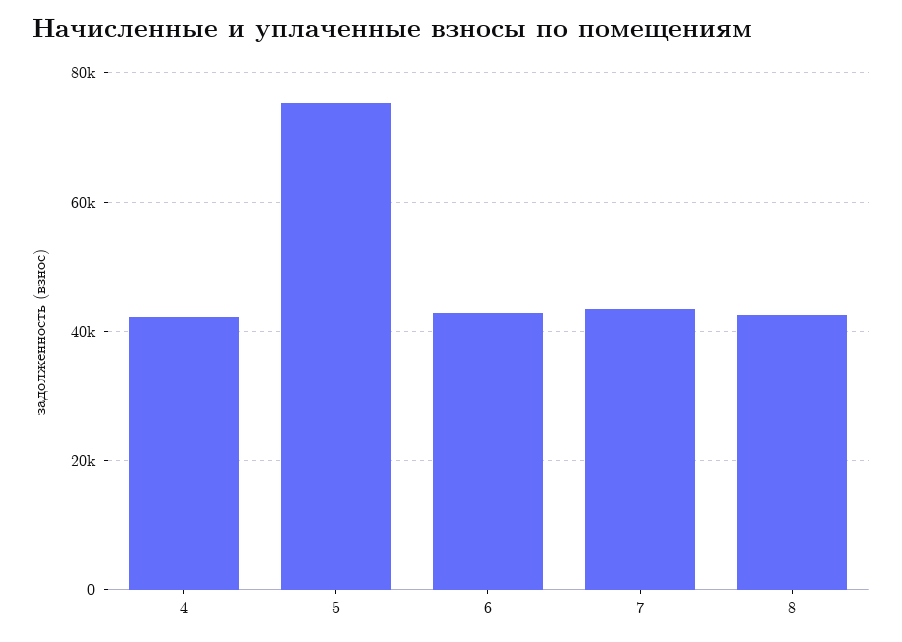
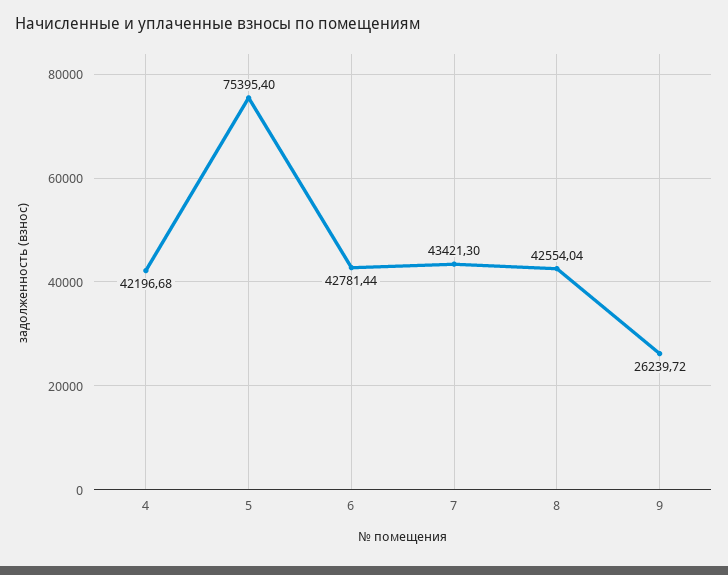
  {
    "4": 42196.68,
    "5": 75395.4,
    "6": 42781.44,
    "7": 43421.3,
-   "8": 42554.04
+   "8": 42554.04,
+   "9": 26239.72
  }

